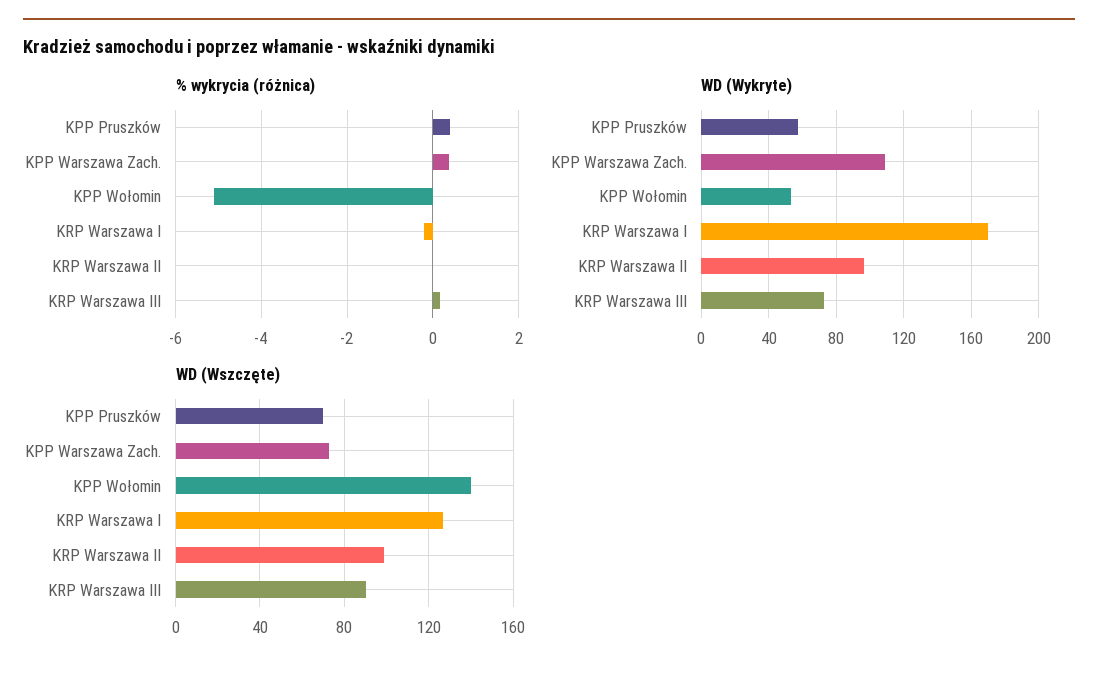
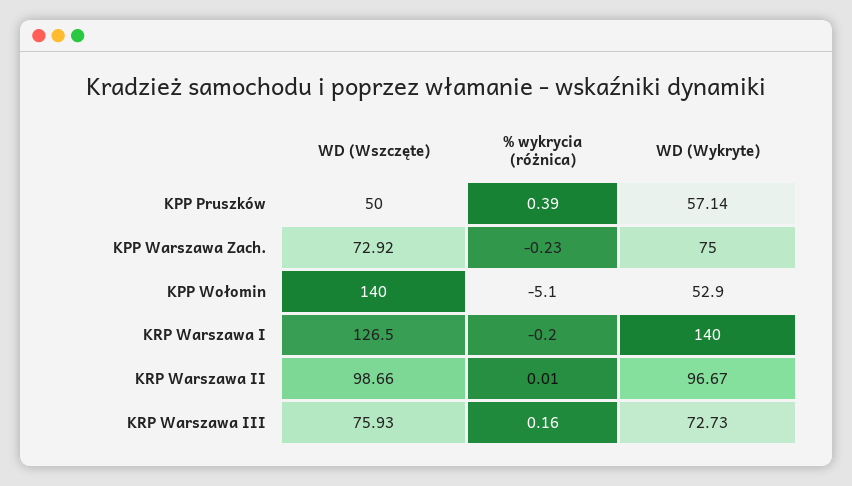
  {
    "% wykrycia (różnica)": {
      "KPP Pruszków": 0.39,
-     "KPP Warszawa Zach.": 0.4,
+     "KPP Warszawa Zach.": -0.23,
      "KPP Wołomin": -5.1,
      "KRP Warszawa I": -0.2,
      "KRP Warszawa II": 0.01,
      "KRP Warszawa III": 0.16
    },
    "WD (Wykryte)": {
      "KPP Pruszków": 57.14,
-     "KPP Warszawa Zach.": 110,
+     "KPP Warszawa Zach.": 75,
      "KPP Wołomin": 52.9,
-     "KRP Warszawa I": 170,
+     "KRP Warszawa I": 140,
      "KRP Warszawa II": 96.67,
      "KRP Warszawa III": 72.73
    },
    "WD (Wszczęte)": {
-     "KPP Pruszków": 70,
+     "KPP Pruszków": 50,
      "KPP Warszawa Zach.": 72.92,
      "KPP Wołomin": 140,
      "KRP Warszawa I": 126.5,
      "KRP Warszawa II": 98.66,
-     "KRP Warszawa III": 90
+     "KRP Warszawa III": 75.93
    }
  }

